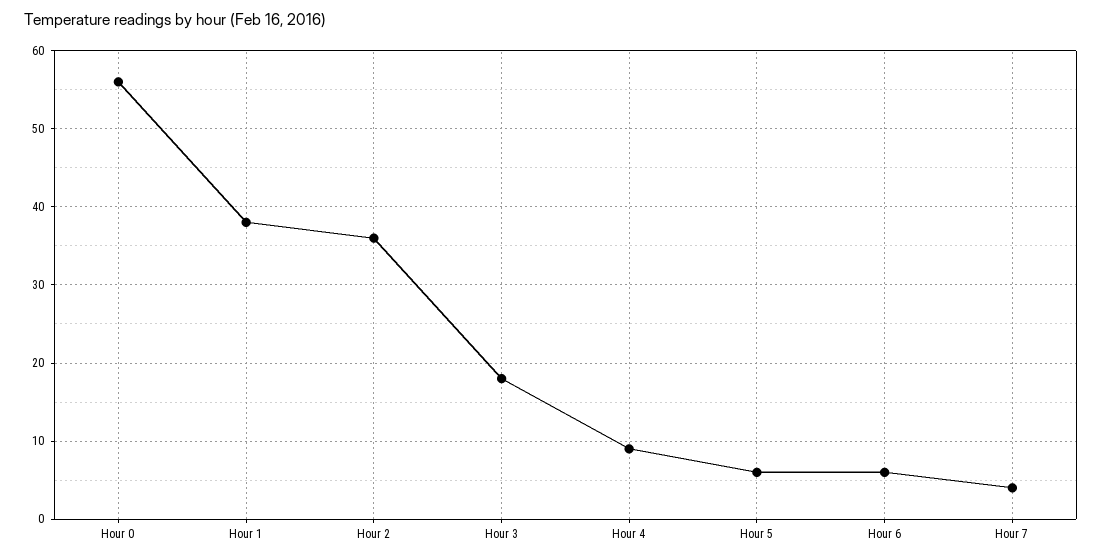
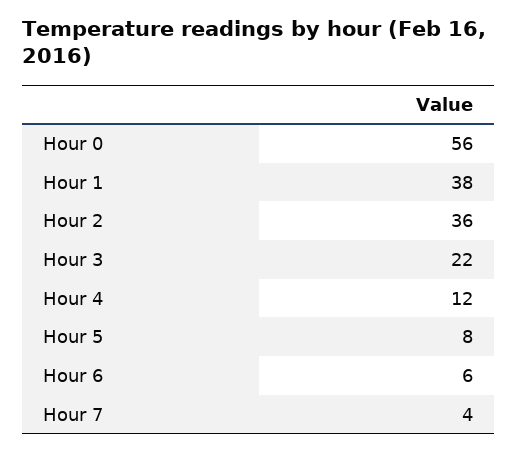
  {
    "Hour 0": 56,
    "Hour 1": 38,
    "Hour 2": 36,
-   "Hour 3": 18,
+   "Hour 3": 22,
-   "Hour 4": 9,
+   "Hour 4": 12,
-   "Hour 5": 6,
+   "Hour 5": 8,
    "Hour 6": 6,
    "Hour 7": 4
  }

